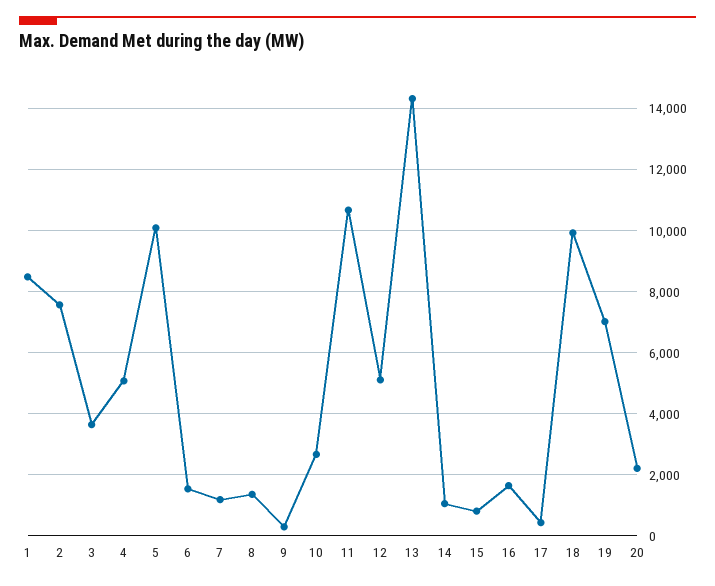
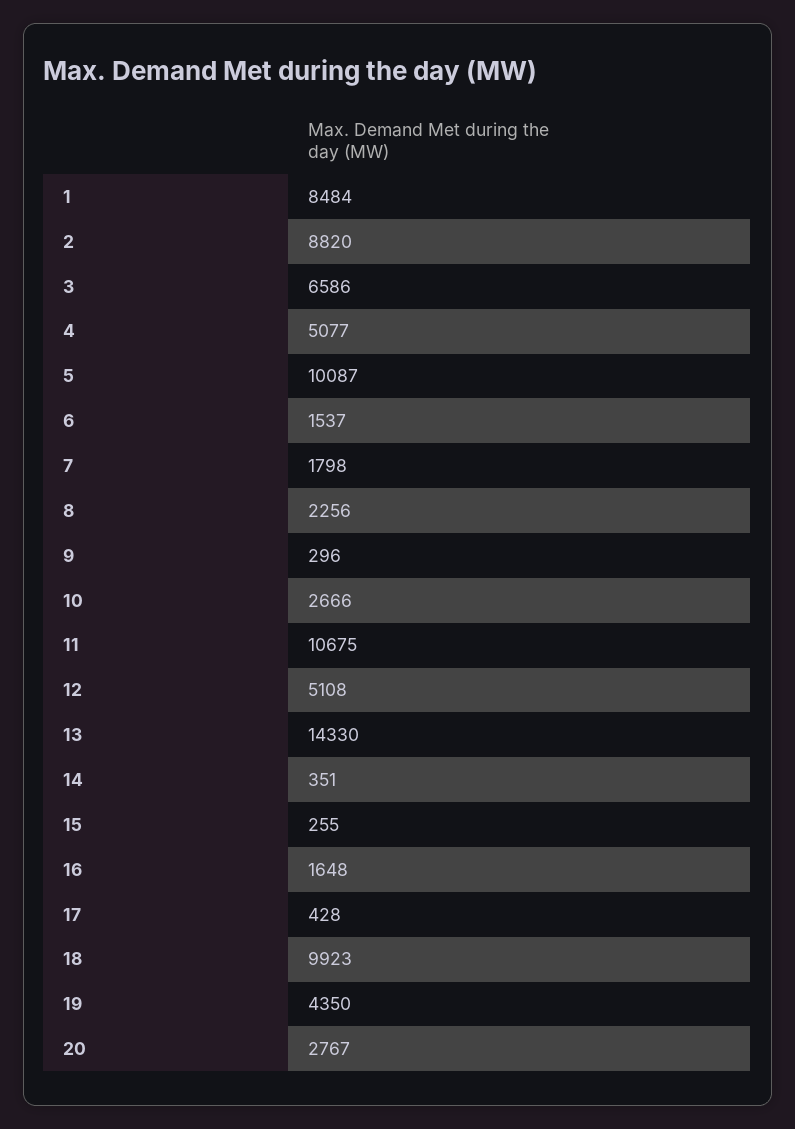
  {
    "1": 8484,
-   "2": 7600,
+   "2": 8820,
-   "3": 3600,
+   "3": 6586,
    "4": 5077,
    "5": 10087,
    "6": 1537,
-   "7": 1200,
+   "7": 1798,
-   "8": 1400,
+   "8": 2256,
    "9": 296,
    "10": 2666,
    "11": 10675,
    "12": 5108,
    "13": 14330,
-   "14": 1000,
+   "14": 351,
-   "15": 800,
+   "15": 255,
    "16": 1648,
    "17": 428,
    "18": 9923,
-   "19": 7000,
+   "19": 4350,
-   "20": 2200
+   "20": 2767
  }

